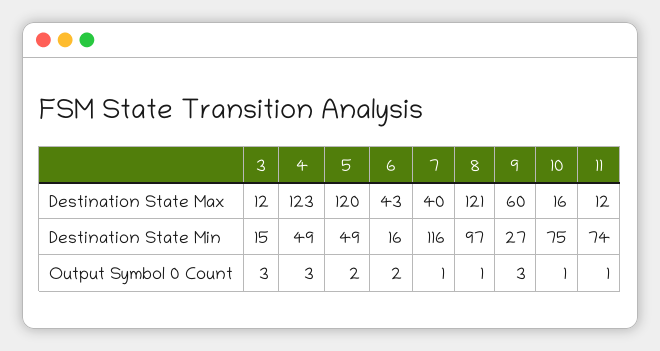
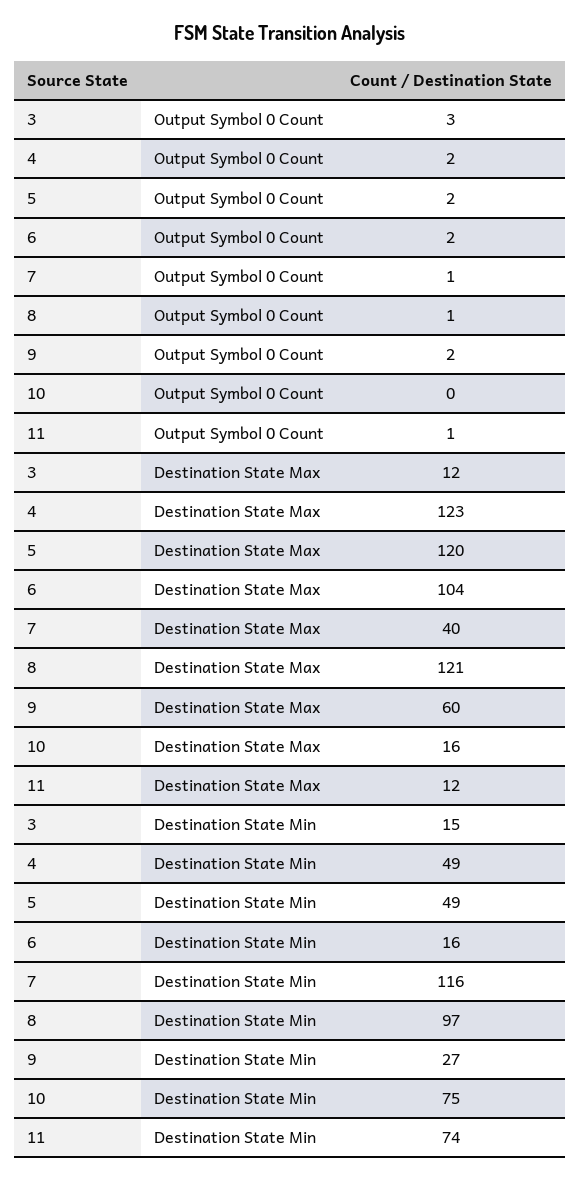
  {
    "3": {
      "Destination State Max": 12,
      "Destination State Min": 15,
      "Output Symbol 0 Count": 3
    },
    "4": {
      "Destination State Max": 123,
      "Destination State Min": 49,
-     "Output Symbol 0 Count": 3
+     "Output Symbol 0 Count": 2
    },
    "5": {
      "Destination State Max": 120,
      "Destination State Min": 49,
      "Output Symbol 0 Count": 2
    },
    "6": {
-     "Destination State Max": 43,
+     "Destination State Max": 104,
      "Destination State Min": 16,
      "Output Symbol 0 Count": 2
    },
    "7": {
      "Destination State Max": 40,
      "Destination State Min": 116,
      "Output Symbol 0 Count": 1
    },
    "8": {
      "Destination State Max": 121,
      "Destination State Min": 97,
      "Output Symbol 0 Count": 1
    },
    "9": {
      "Destination State Max": 60,
      "Destination State Min": 27,
-     "Output Symbol 0 Count": 3
+     "Output Symbol 0 Count": 2
    },
    "10": {
      "Destination State Max": 16,
      "Destination State Min": 75,
-     "Output Symbol 0 Count": 1
+     "Output Symbol 0 Count": 0
    },
    "11": {
      "Destination State Max": 12,
      "Destination State Min": 74,
      "Output Symbol 0 Count": 1
    }
  }

